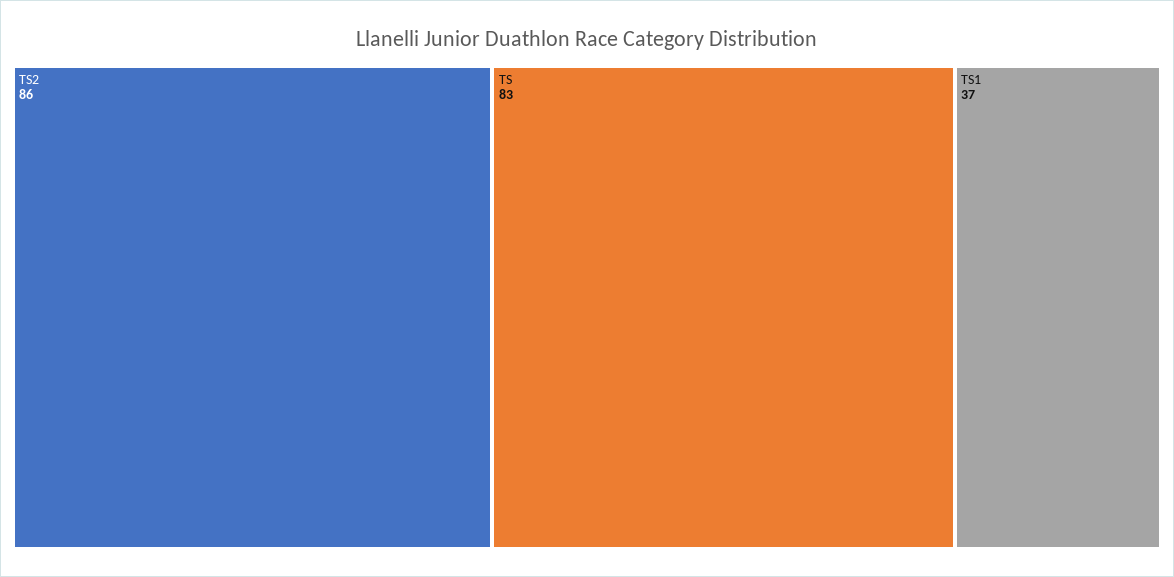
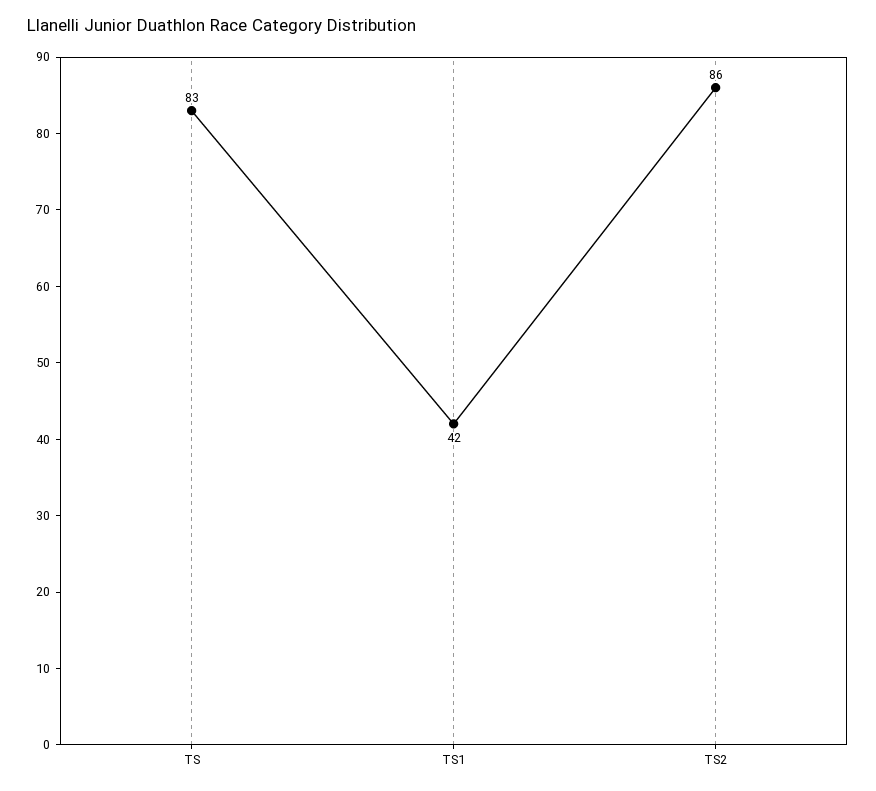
  {
    "TS2": 86,
    "TS": 83,
-   "TS1": 37
+   "TS1": 42
  }

